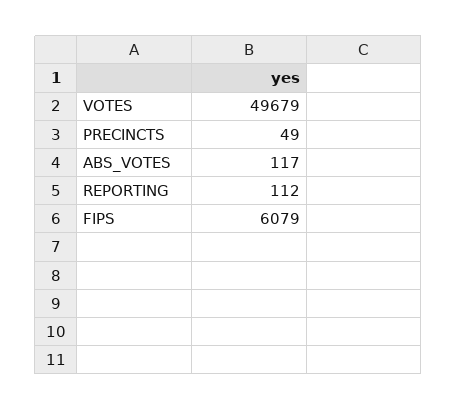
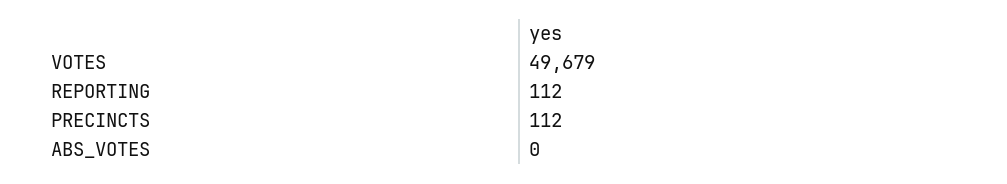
  {
    "VOTES": 49679,
-   "PRECINCTS": 49,
+   "PRECINCTS": 112,
-   "ABS_VOTES": 117,
+   "ABS_VOTES": 0,
-   "REPORTING": 112,
+   "REPORTING": 112
-   "FIPS": 6079
  }

